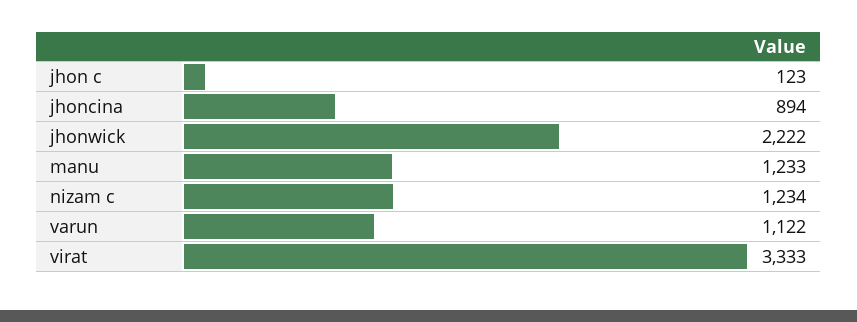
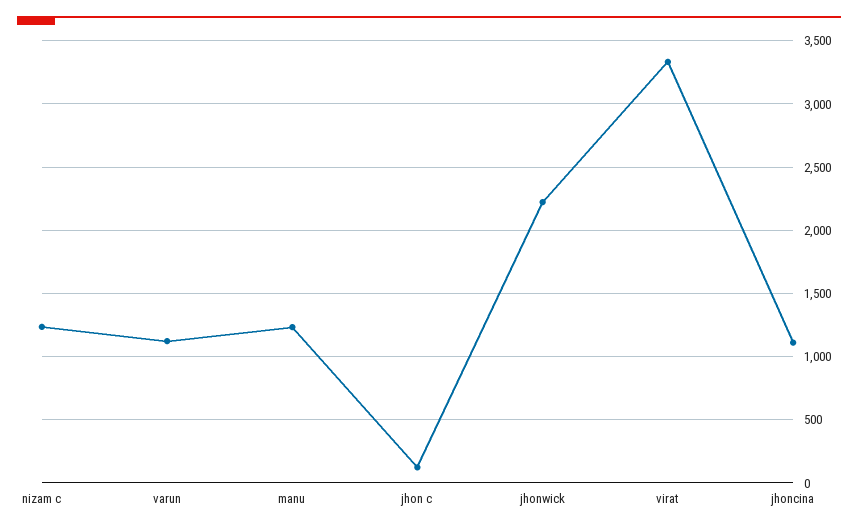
  {
    "jhon c": 123,
-   "jhoncina": 894,
+   "jhoncina": 1100,
    "jhonwick": 2222,
    "manu": 1233,
    "nizam c": 1234,
    "varun": 1122,
    "virat": 3333
  }

